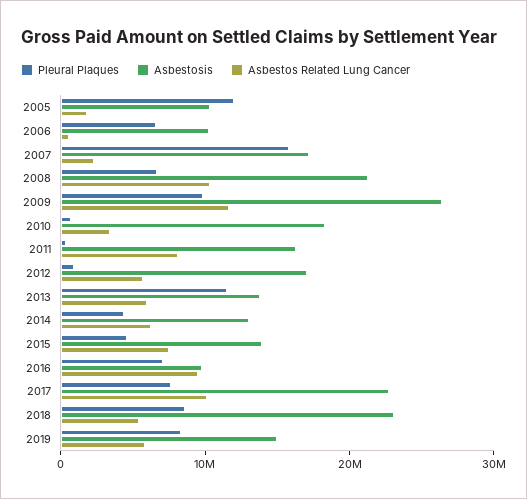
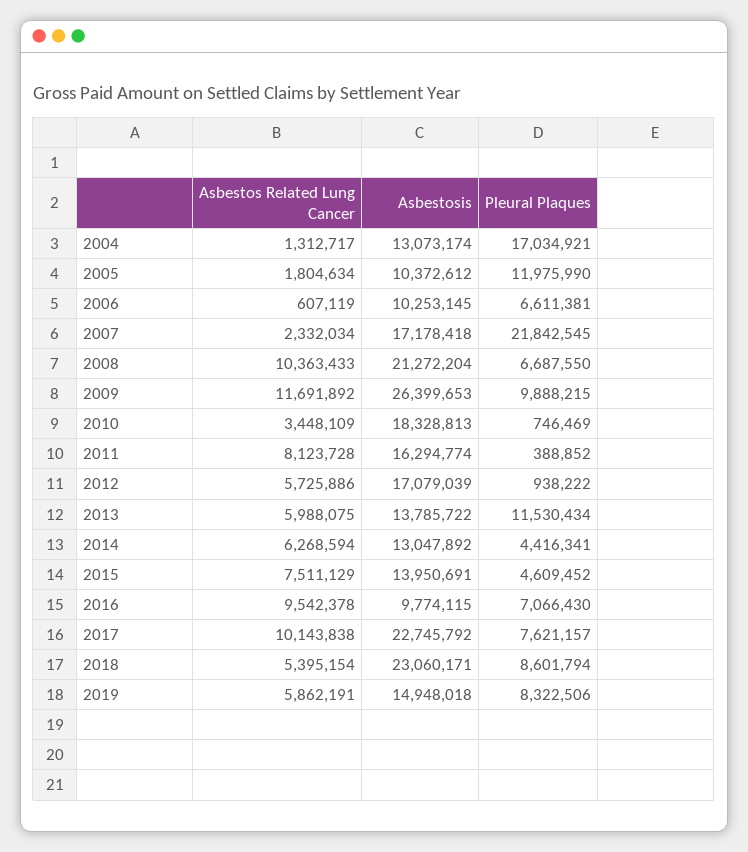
  {
    "Pleural Plaques": {
      "2005": 11975990,
      "2006": 6611381,
-     "2007": 16000000,
+     "2007": 21842545,
      "2008": 6687550,
      "2009": 9888215,
      "2010": 746469,
      "2011": 388852,
      "2012": 938222,
      "2013": 11530434,
      "2014": 4416341,
      "2015": 4609452,
      "2016": 7066430,
      "2017": 7621157,
      "2018": 8601794,
-     "2019": 8322506
+     "2019": 8322506,
+     "2004": 17034921
    },
    "Asbestosis": {
      "2005": 10372612,
      "2006": 10253145,
      "2007": 17178418,
      "2008": 21272204,
      "2009": 26399653,
      "2010": 18328813,
      "2011": 16294774,
      "2012": 17079039,
      "2013": 13785722,
      "2014": 13047892,
      "2015": 13950691,
      "2016": 9774115,
      "2017": 22745792,
      "2018": 23060171,
-     "2019": 14948018
+     "2019": 14948018,
+     "2004": 13073174
    },
    "Asbestos Related Lung Cancer": {
      "2005": 1804634,
      "2006": 607119,
      "2007": 2332034,
      "2008": 10363433,
      "2009": 11691892,
      "2010": 3448109,
      "2011": 8123728,
      "2012": 5725886,
      "2013": 5988075,
      "2014": 6268594,
      "2015": 7511129,
      "2016": 9542378,
      "2017": 10143838,
      "2018": 5395154,
-     "2019": 5862191
+     "2019": 5862191,
+     "2004": 1312717
    }
  }

